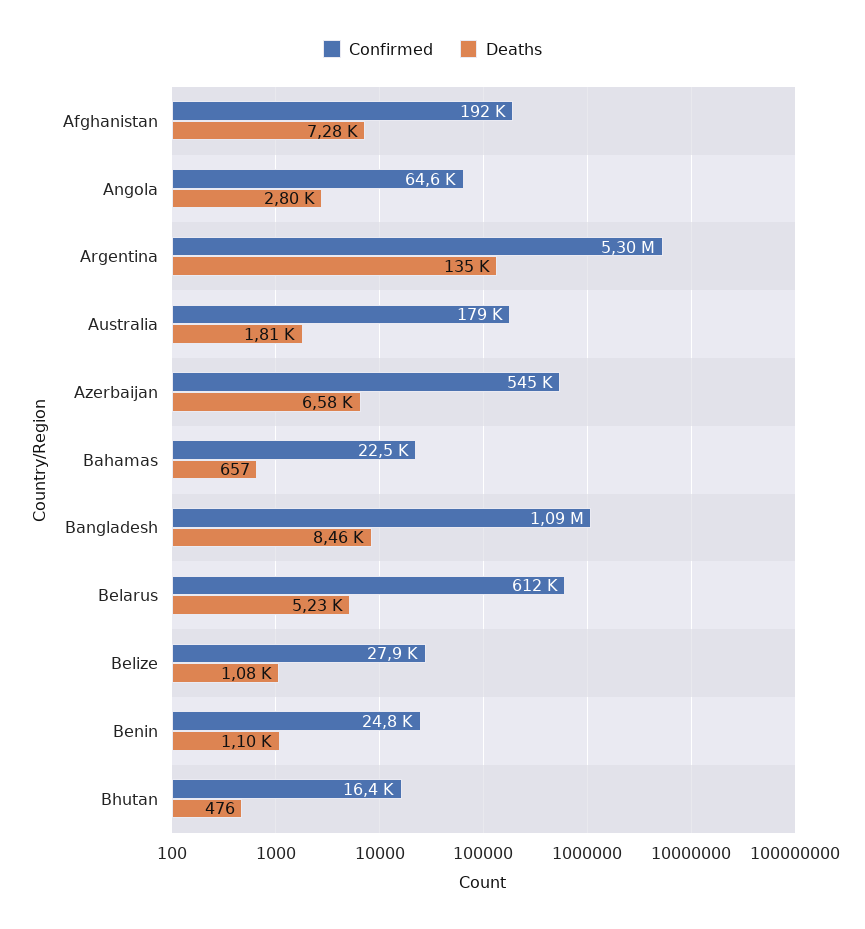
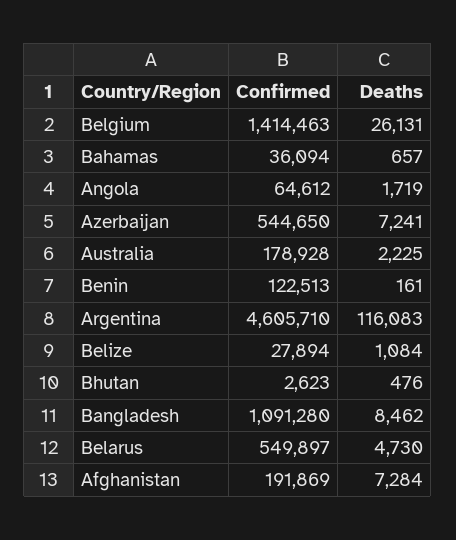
  {
    "Confirmed": {
      "Afghanistan": 191869,
      "Angola": 64612,
-     "Argentina": 5300000,
+     "Argentina": 4605710,
      "Australia": 178928,
      "Azerbaijan": 544650,
-     "Bahamas": 22500,
+     "Bahamas": 36094,
      "Bangladesh": 1091280,
-     "Belarus": 612000,
+     "Belarus": 549897,
      "Belize": 27894,
-     "Benin": 24800,
+     "Benin": 122513,
-     "Bhutan": 16400
+     "Bhutan": 2623,
+     "Belgium": 1414463
    },
    "Deaths": {
      "Afghanistan": 7284,
-     "Angola": 2800,
+     "Angola": 1719,
-     "Argentina": 135000,
+     "Argentina": 116083,
-     "Australia": 1810,
+     "Australia": 2225,
-     "Azerbaijan": 6580,
+     "Azerbaijan": 7241,
      "Bahamas": 657,
      "Bangladesh": 8462,
-     "Belarus": 5230,
+     "Belarus": 4730,
      "Belize": 1084,
-     "Benin": 1100,
+     "Benin": 161,
-     "Bhutan": 476
+     "Bhutan": 476,
+     "Belgium": 26131
    }
  }

